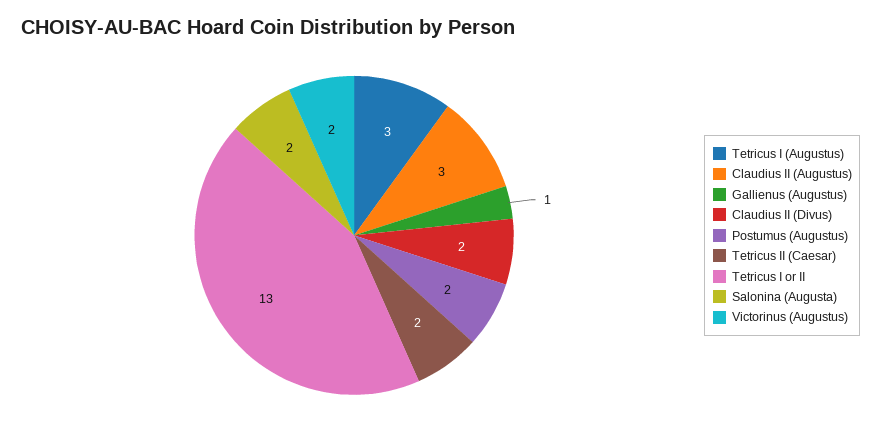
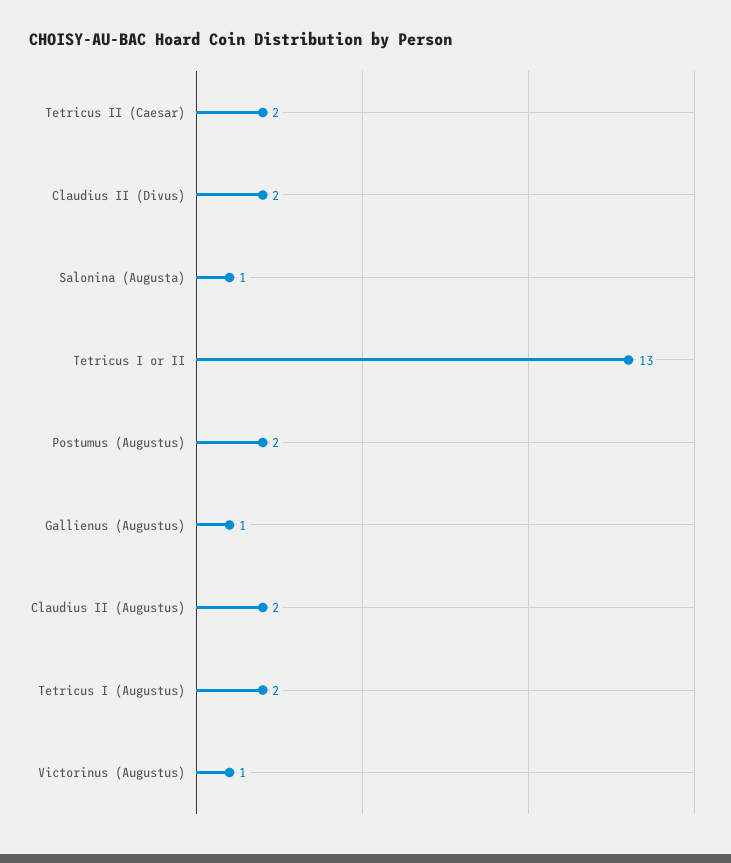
  {
-   "Tetricus I (Augustus)": 3,
+   "Tetricus I (Augustus)": 2,
-   "Claudius II (Augustus)": 3,
+   "Claudius II (Augustus)": 2,
    "Gallienus (Augustus)": 1,
    "Claudius II (Divus)": 2,
    "Postumus (Augustus)": 2,
    "Tetricus II (Caesar)": 2,
    "Tetricus I or II": 13,
-   "Salonina (Augusta)": 2,
+   "Salonina (Augusta)": 1,
-   "Victorinus (Augustus)": 2
+   "Victorinus (Augustus)": 1
  }

